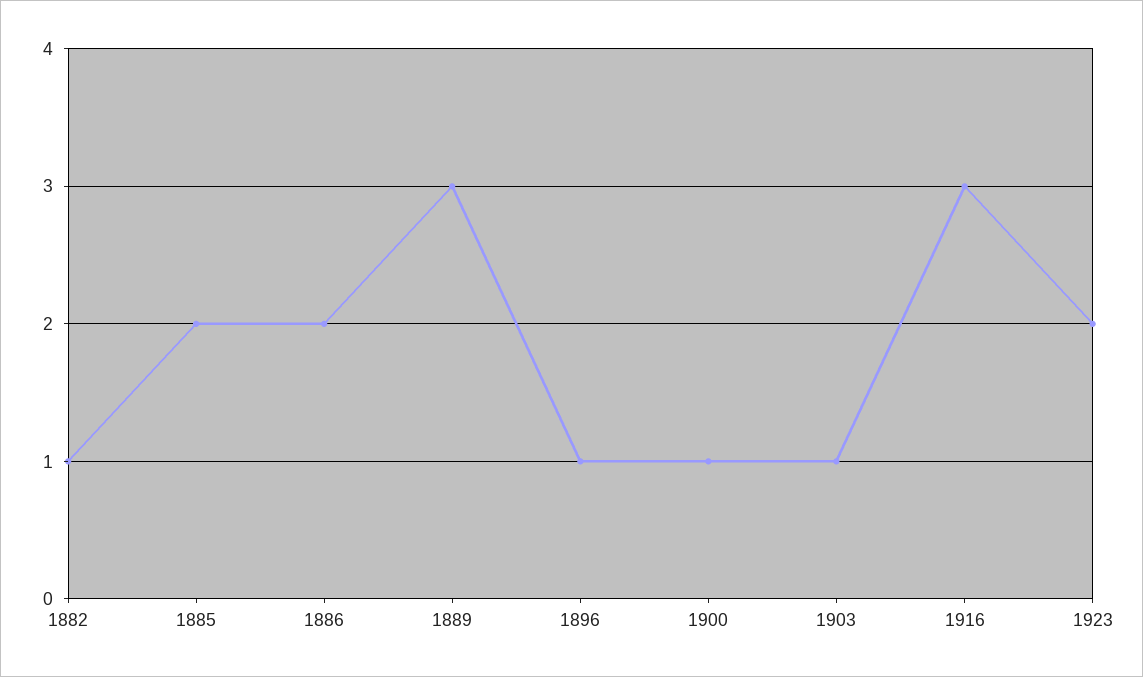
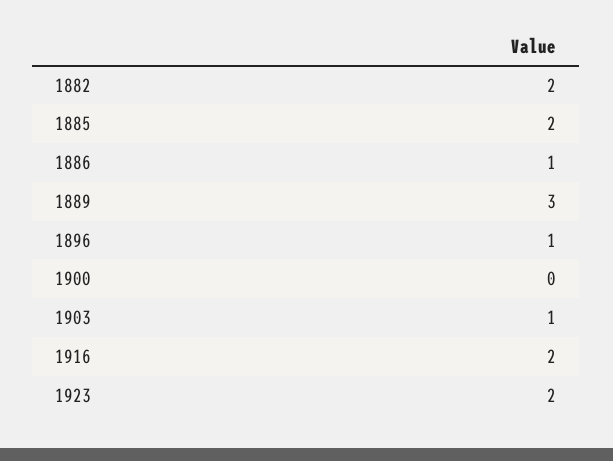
  {
-   "1882": 1,
+   "1882": 2,
    "1885": 2,
-   "1886": 2,
+   "1886": 1,
    "1889": 3,
    "1896": 1,
-   "1900": 1,
+   "1900": 0,
    "1903": 1,
-   "1916": 3,
+   "1916": 2,
    "1923": 2
  }

